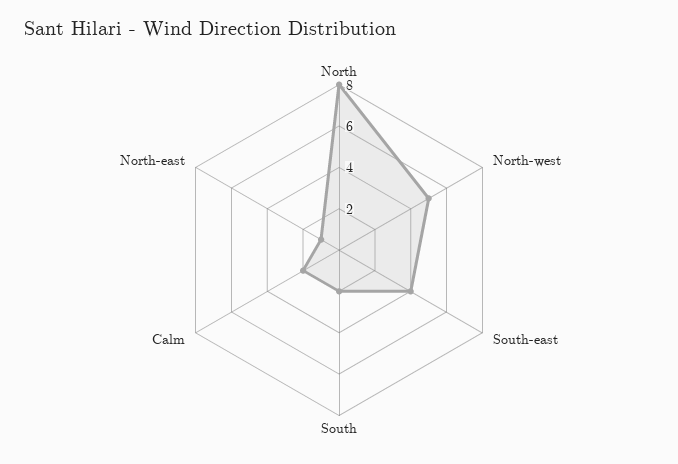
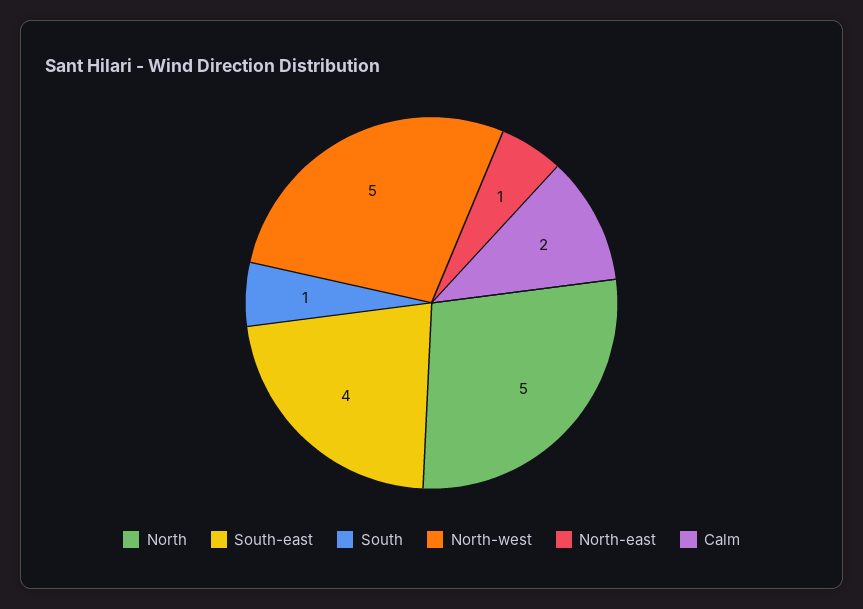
  {
-   "North": 8,
+   "North": 5,
    "North-west": 5,
    "South-east": 4,
-   "South": 2,
+   "South": 1,
    "Calm": 2,
    "North-east": 1
  }

